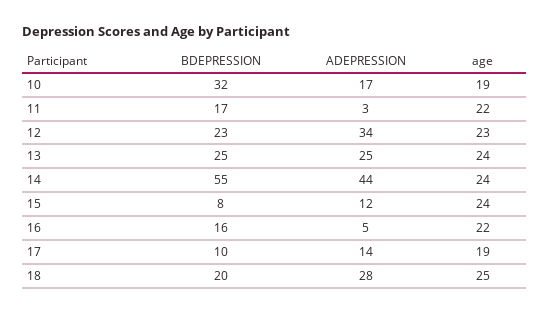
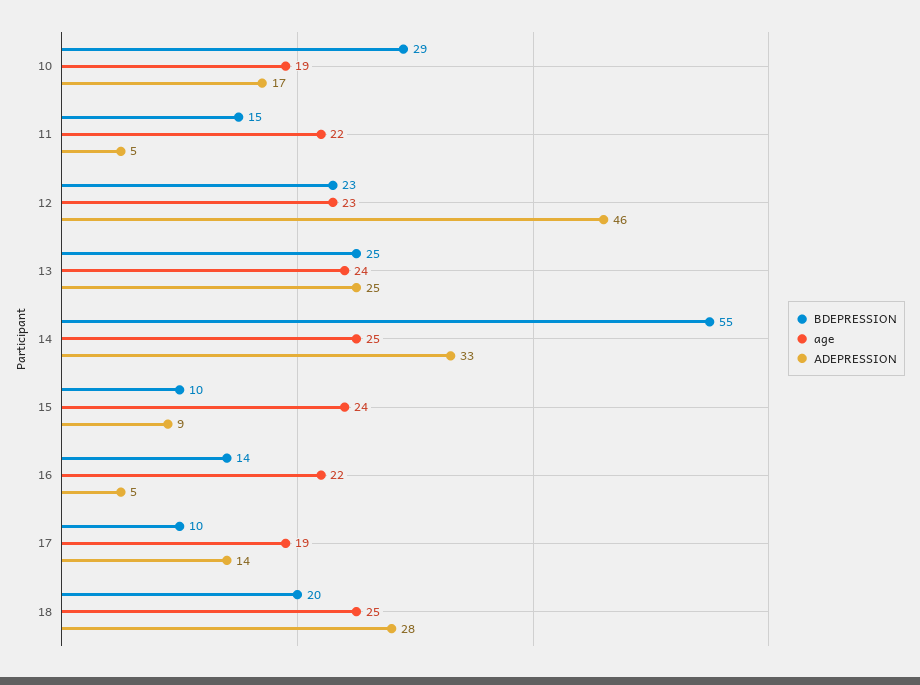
  {
    "BDEPRESSION": {
-     "10": 32,
+     "10": 29,
-     "11": 17,
+     "11": 15,
      "12": 23,
      "13": 25,
      "14": 55,
-     "15": 8,
+     "15": 10,
-     "16": 16,
+     "16": 14,
      "17": 10,
      "18": 20
    },
    "ADEPRESSION": {
      "10": 17,
-     "11": 3,
+     "11": 5,
-     "12": 34,
+     "12": 46,
      "13": 25,
-     "14": 44,
+     "14": 33,
-     "15": 12,
+     "15": 9,
      "16": 5,
      "17": 14,
      "18": 28
    },
    "age": {
      "10": 19,
      "11": 22,
      "12": 23,
      "13": 24,
-     "14": 24,
+     "14": 25,
      "15": 24,
      "16": 22,
      "17": 19,
      "18": 25
    }
  }

